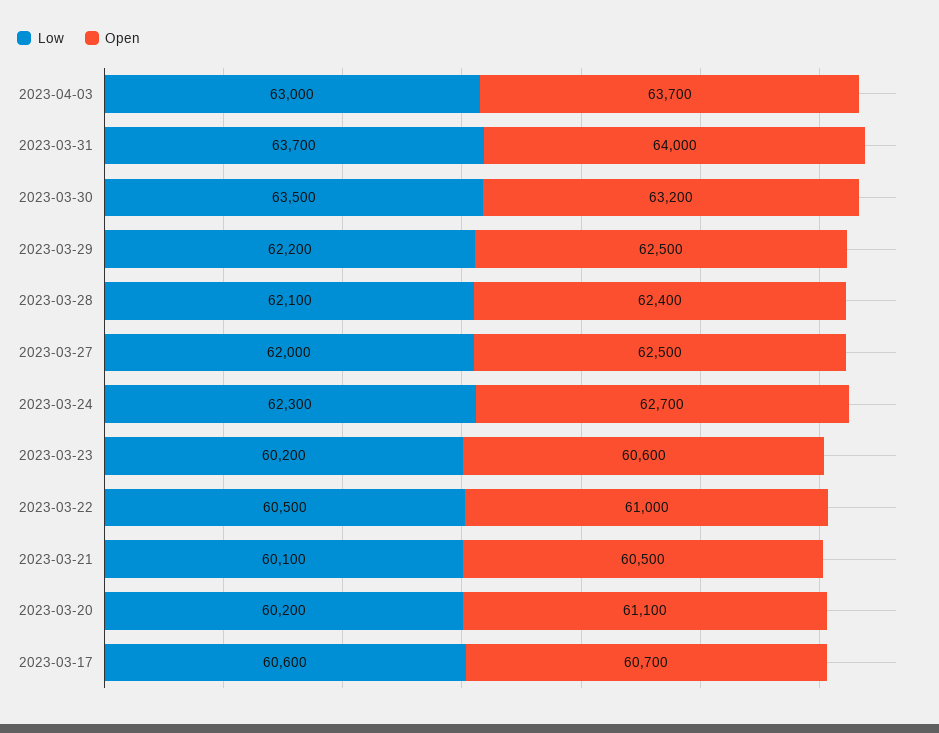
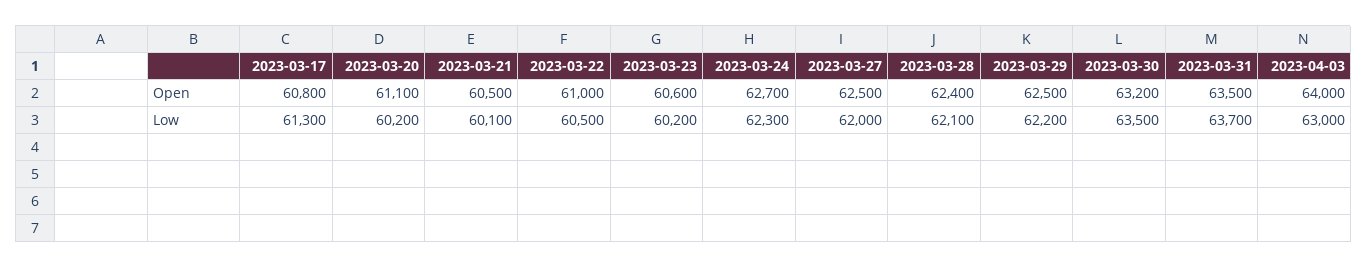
  {
    "Low": {
      "2023-04-03": 63000,
      "2023-03-31": 63700,
      "2023-03-30": 63500,
      "2023-03-29": 62200,
      "2023-03-28": 62100,
      "2023-03-27": 62000,
      "2023-03-24": 62300,
      "2023-03-23": 60200,
      "2023-03-22": 60500,
      "2023-03-21": 60100,
      "2023-03-20": 60200,
-     "2023-03-17": 60600
+     "2023-03-17": 61300
    },
    "Open": {
-     "2023-04-03": 63700,
+     "2023-04-03": 64000,
-     "2023-03-31": 64000,
+     "2023-03-31": 63500,
      "2023-03-30": 63200,
      "2023-03-29": 62500,
      "2023-03-28": 62400,
      "2023-03-27": 62500,
      "2023-03-24": 62700,
      "2023-03-23": 60600,
      "2023-03-22": 61000,
      "2023-03-21": 60500,
      "2023-03-20": 61100,
-     "2023-03-17": 60700
+     "2023-03-17": 60800
    }
  }

